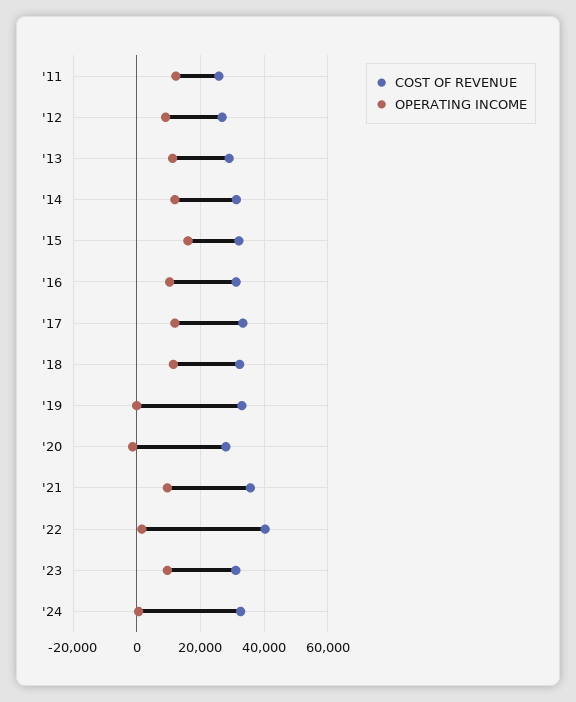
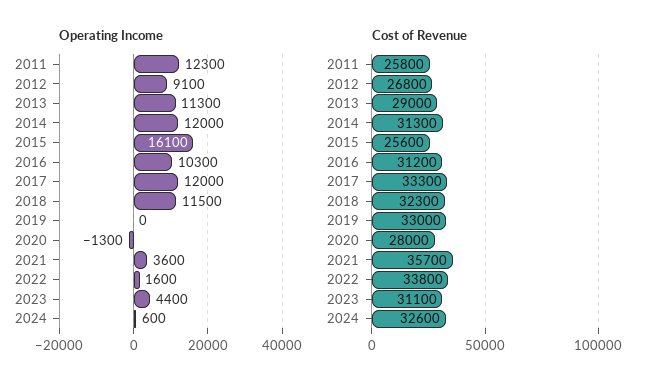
  {
    "COST OF REVENUE": {
      "'11": 25800,
      "'12": 26800,
      "'13": 29000,
      "'14": 31300,
-     "'15": 32000,
+     "'15": 25600,
      "'16": 31200,
      "'17": 33300,
      "'18": 32300,
      "'19": 33000,
      "'20": 28000,
      "'21": 35700,
-     "'22": 40000,
+     "'22": 33800,
      "'23": 31100,
      "'24": 32600
    },
    "OPERATING INCOME": {
      "'11": 12300,
      "'12": 9100,
      "'13": 11300,
      "'14": 12000,
      "'15": 16100,
      "'16": 10300,
      "'17": 12000,
      "'18": 11500,
      "'19": 0,
      "'20": -1300,
-     "'21": 10000,
+     "'21": 3600,
      "'22": 1600,
-     "'23": 10000,
+     "'23": 4400,
      "'24": 600
    }
  }

